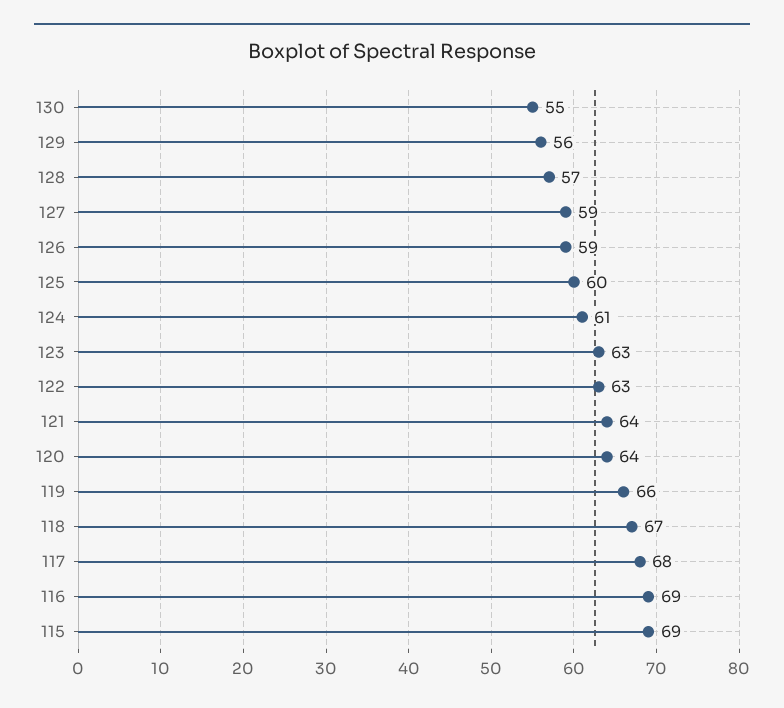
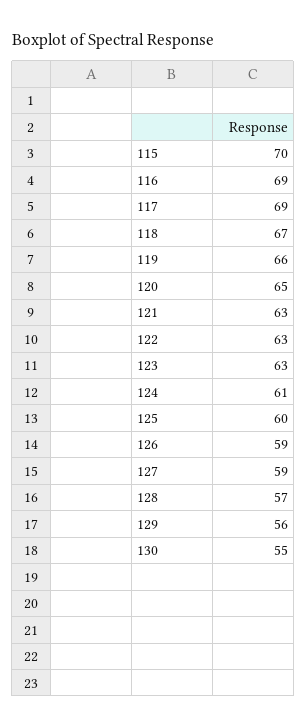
  {
    "130": 55,
    "129": 56,
    "128": 57,
    "127": 59,
    "126": 59,
    "125": 60,
    "124": 61,
    "123": 63,
    "122": 63,
-   "121": 64,
+   "121": 63,
-   "120": 64,
+   "120": 65,
    "119": 66,
    "118": 67,
-   "117": 68,
+   "117": 69,
    "116": 69,
-   "115": 69
+   "115": 70
  }

